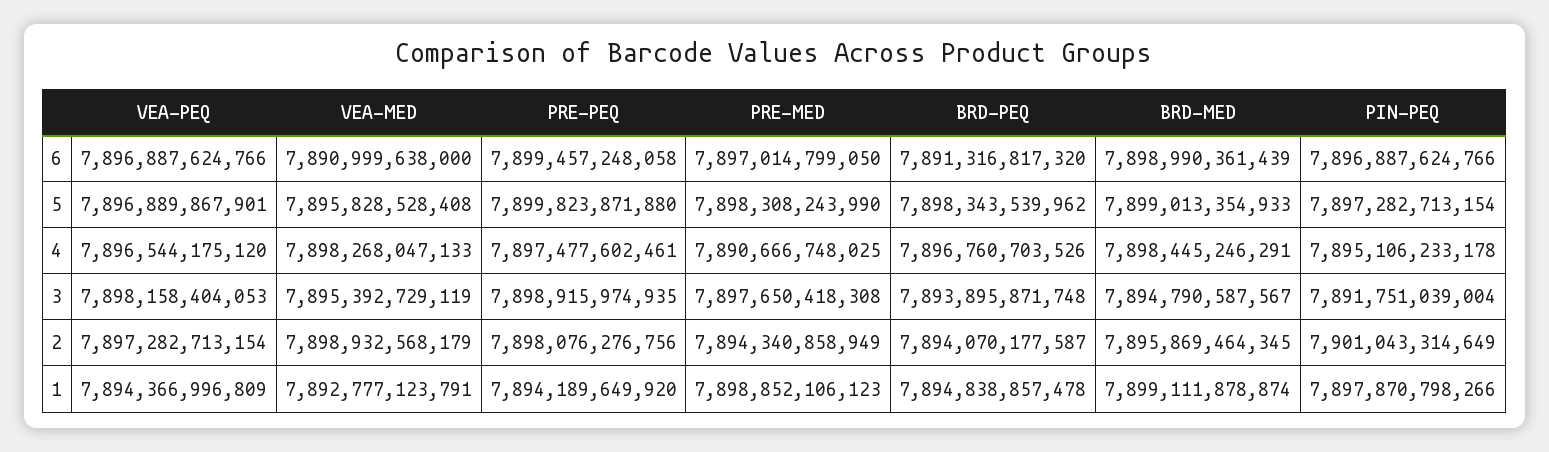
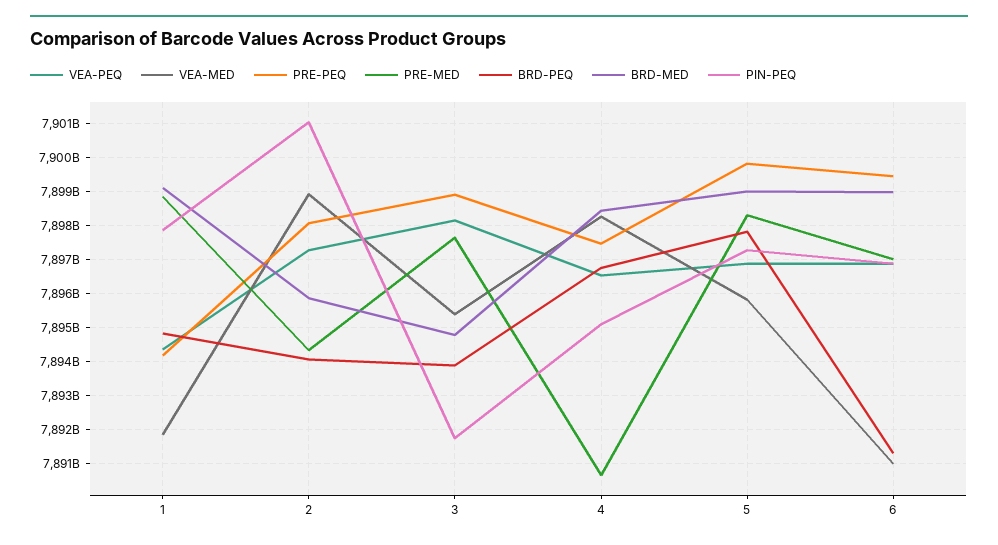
  {
    "VEA-PEQ": {
      "6": 7896887624766,
      "5": 7896889867901,
      "4": 7896544175120,
      "3": 7898158404053,
      "2": 7897282713154,
      "1": 7894366996809
    },
    "VEA-MED": {
      "6": 7890999638000,
      "5": 7895828528408,
      "4": 7898268047133,
      "3": 7895392729119,
      "2": 7898932568179,
-     "1": 7892777123791
+     "1": 7891800000000
    },
    "PRE-PEQ": {
      "6": 7899457248058,
      "5": 7899823871880,
      "4": 7897477602461,
      "3": 7898915974935,
      "2": 7898076276756,
      "1": 7894189649920
    },
    "PRE-MED": {
      "6": 7897014799050,
      "5": 7898308243990,
      "4": 7890666748025,
      "3": 7897650418308,
      "2": 7894340858949,
      "1": 7898852106123
    },
    "BRD-PEQ": {
      "6": 7891316817320,
-     "5": 7898343539962,
+     "5": 7897800000000,
      "4": 7896760703526,
      "3": 7893895871748,
      "2": 7894070177587,
      "1": 7894838857478
    },
    "BRD-MED": {
      "6": 7898990361439,
      "5": 7899013354933,
      "4": 7898445246291,
      "3": 7894790587567,
      "2": 7895869464345,
      "1": 7899111878874
    },
    "PIN-PEQ": {
      "6": 7896887624766,
      "5": 7897282713154,
      "4": 7895106233178,
      "3": 7891751039004,
      "2": 7901043314649,
      "1": 7897870798266
    }
  }

